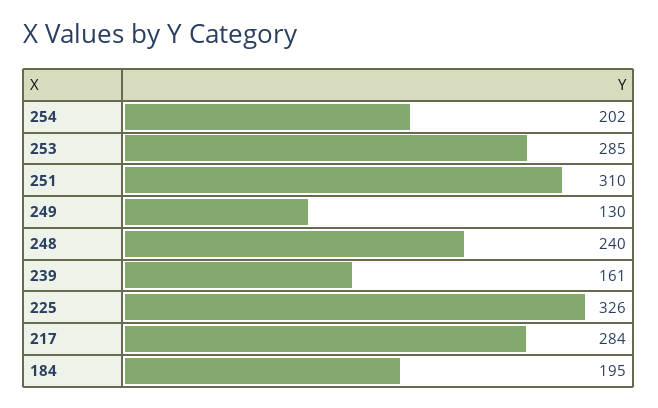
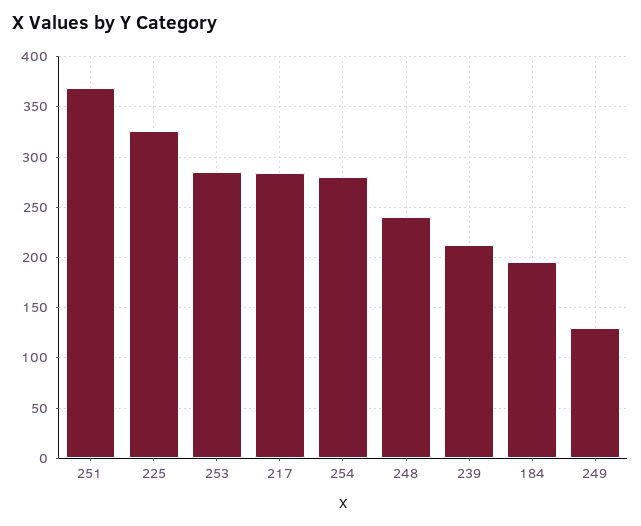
  {
-   "254": 202,
+   "254": 280,
    "253": 285,
-   "251": 310,
+   "251": 370,
    "249": 130,
    "248": 240,
-   "239": 161,
+   "239": 210,
    "225": 326,
    "217": 284,
    "184": 195
  }

